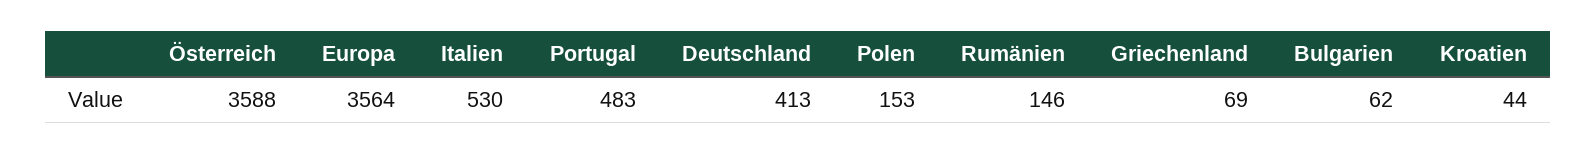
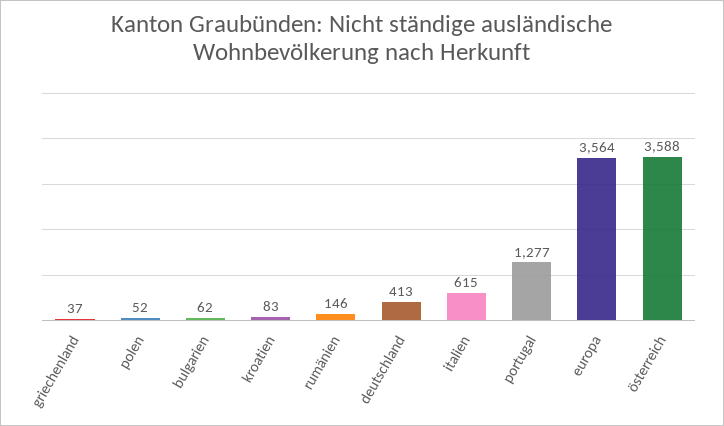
  {
    "Österreich": 3588,
    "Europa": 3564,
-   "Italien": 530,
+   "Italien": 615,
-   "Portugal": 483,
+   "Portugal": 1277,
    "Deutschland": 413,
-   "Polen": 153,
+   "Polen": 52,
    "Rumänien": 146,
-   "Griechenland": 69,
+   "Griechenland": 37,
    "Bulgarien": 62,
-   "Kroatien": 44
+   "Kroatien": 83
  }

